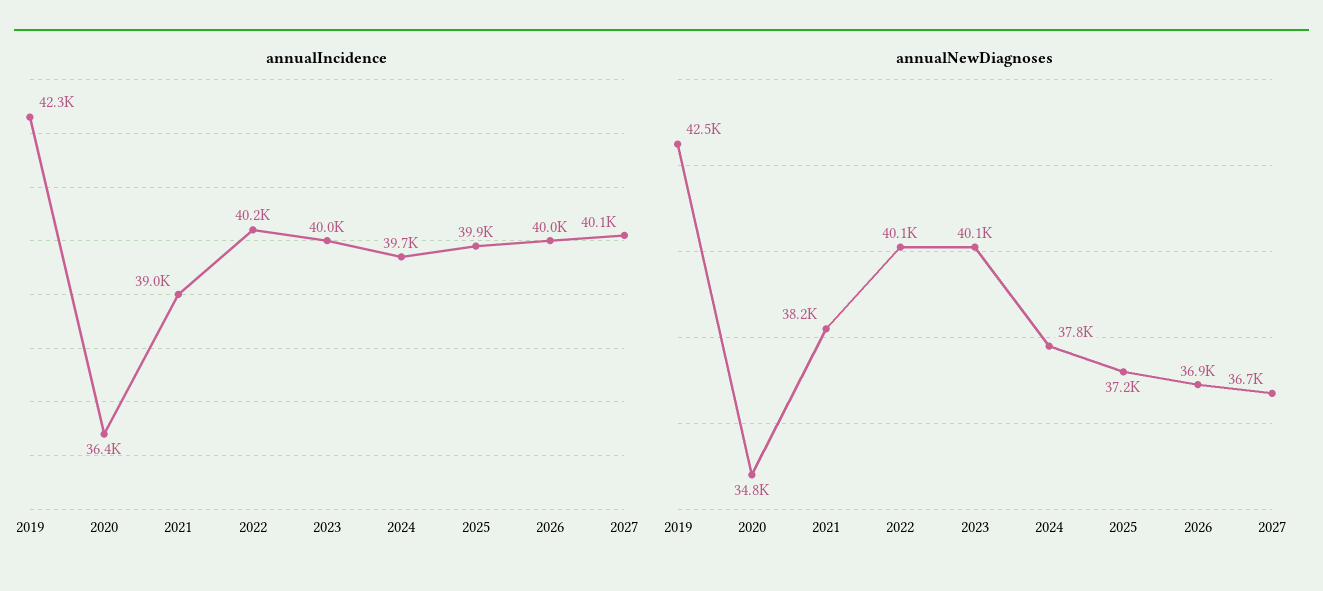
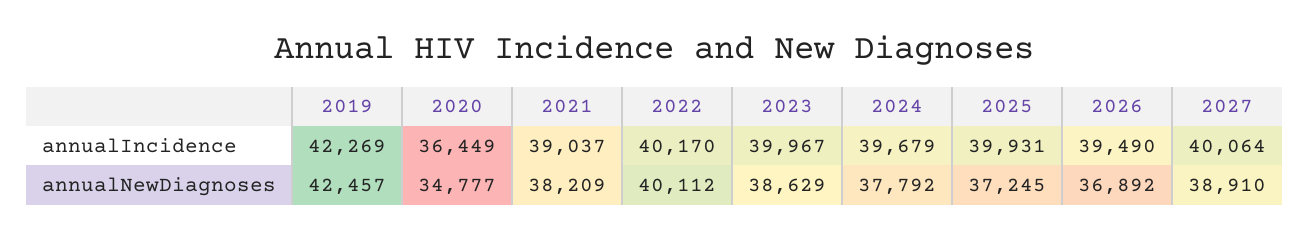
  {
    "annualIncidence": {
      "2019": 42269,
      "2020": 36449,
      "2021": 39037,
      "2022": 40170,
      "2023": 39967,
      "2024": 39679,
      "2025": 39931,
-     "2026": 40000,
+     "2026": 39490,
      "2027": 40064
    },
    "annualNewDiagnoses": {
      "2019": 42457,
      "2020": 34777,
      "2021": 38209,
      "2022": 40112,
-     "2023": 40100,
+     "2023": 38629,
      "2024": 37792,
      "2025": 37245,
      "2026": 36892,
-     "2027": 36700
+     "2027": 38910
    }
  }

